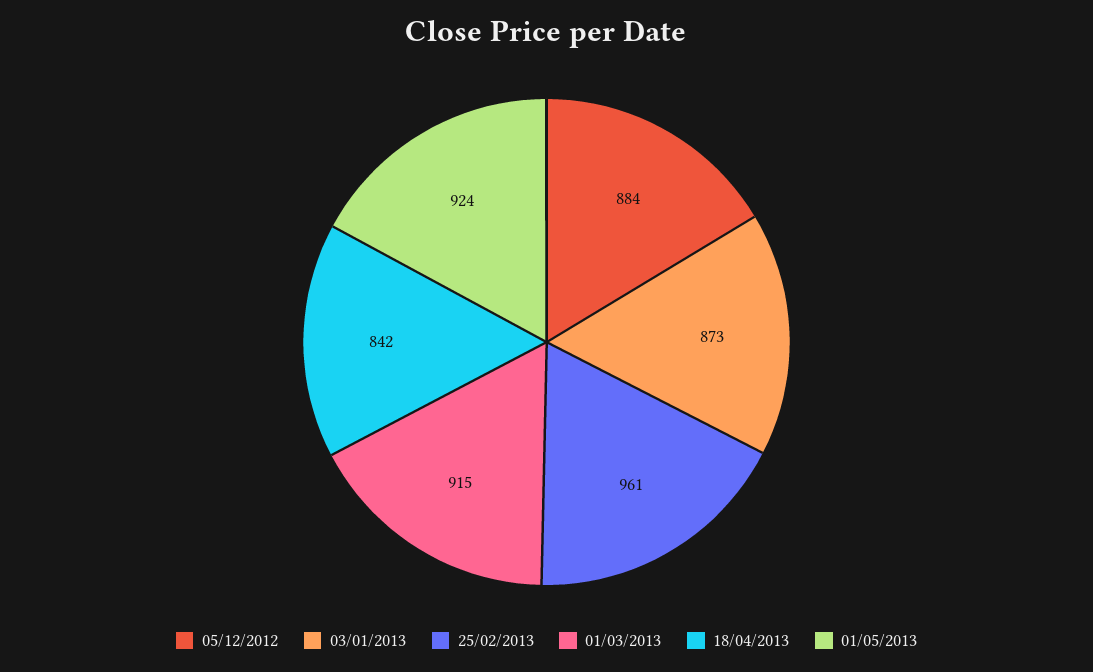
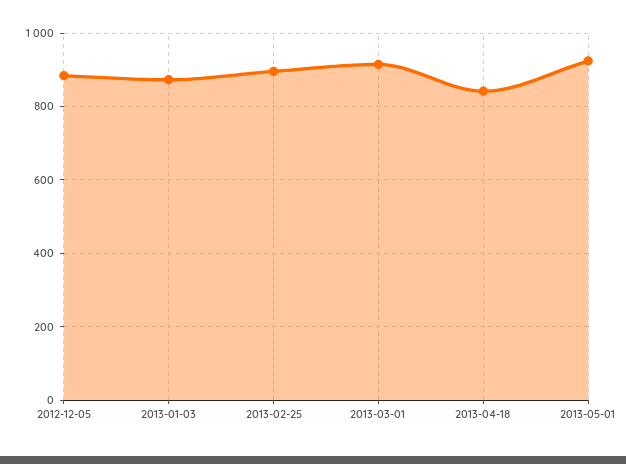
  {
    "05/12/2012": 884,
    "03/01/2013": 873,
-   "25/02/2013": 961,
+   "25/02/2013": 900,
    "01/03/2013": 915,
    "18/04/2013": 842,
    "01/05/2013": 924
  }

